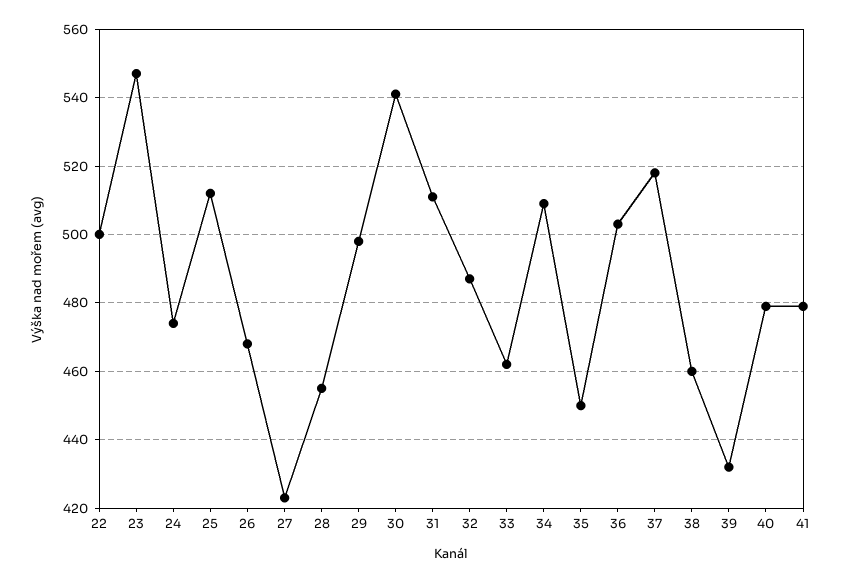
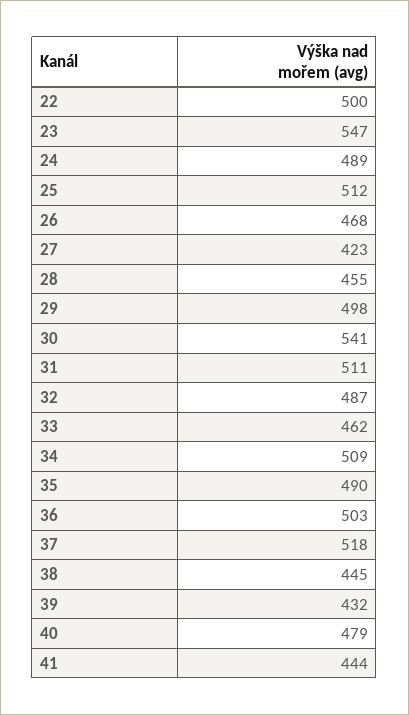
  {
    "22": 500,
    "23": 547,
-   "24": 475,
+   "24": 489,
    "25": 512,
    "26": 468,
    "27": 423,
    "28": 455,
    "29": 498,
    "30": 541,
    "31": 511,
    "32": 487,
    "33": 462,
    "34": 509,
-   "35": 450,
+   "35": 490,
    "36": 503,
    "37": 518,
-   "38": 460,
+   "38": 445,
    "39": 432,
    "40": 479,
-   "41": 480
+   "41": 444
  }

